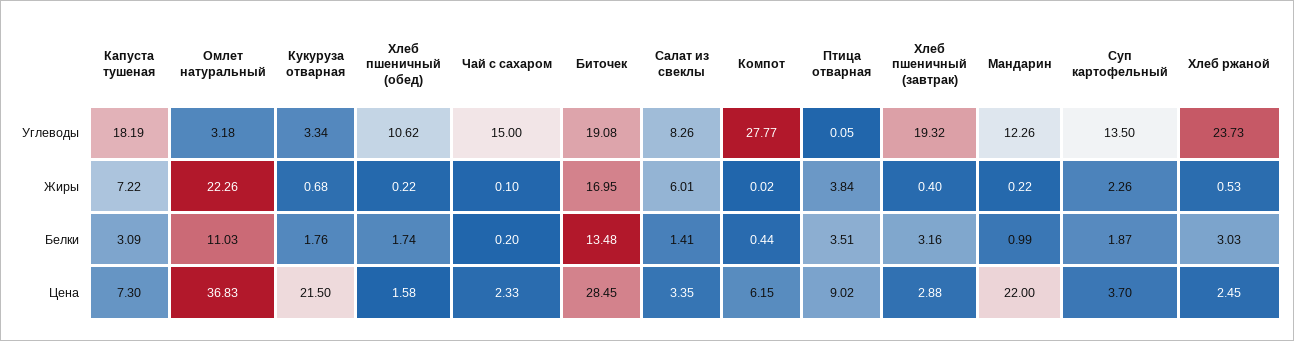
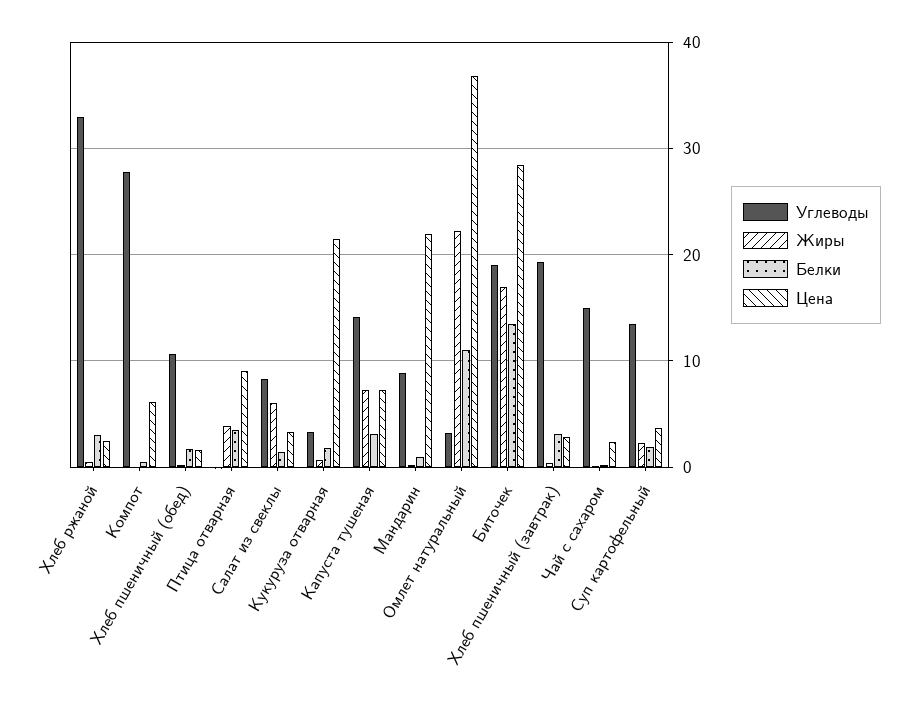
  {
    "Углеводы": {
-     "Капуста тушеная": 18.19,
+     "Капуста тушеная": 14,
      "Омлет натуральный": 3.18,
      "Кукуруза отварная": 3.34,
      "Хлеб пшеничный (обед)": 10.62,
      "Чай с сахаром": 15,
      "Биточек": 19.08,
      "Салат из свеклы": 8.26,
      "Компот": 27.77,
      "Птица отварная": 0.05,
      "Хлеб пшеничный (завтрак)": 19.32,
-     "Мандарин": 12.26,
+     "Мандарин": 9,
      "Суп картофельный": 13.5,
-     "Хлеб ржаной": 23.73
+     "Хлеб ржаной": 33
    },
    "Жиры": {
      "Капуста тушеная": 7.22,
      "Омлет натуральный": 22.26,
      "Кукуруза отварная": 0.68,
      "Хлеб пшеничный (обед)": 0.22,
      "Чай с сахаром": 0.1,
      "Биточек": 16.95,
      "Салат из свеклы": 6.01,
      "Компот": 0.02,
      "Птица отварная": 3.84,
      "Хлеб пшеничный (завтрак)": 0.4,
      "Мандарин": 0.22,
      "Суп картофельный": 2.26,
      "Хлеб ржаной": 0.53
    },
    "Белки": {
      "Капуста тушеная": 3.09,
      "Омлет натуральный": 11.03,
      "Кукуруза отварная": 1.76,
      "Хлеб пшеничный (обед)": 1.74,
      "Чай с сахаром": 0.2,
      "Биточек": 13.48,
      "Салат из свеклы": 1.41,
      "Компот": 0.44,
      "Птица отварная": 3.51,
      "Хлеб пшеничный (завтрак)": 3.16,
      "Мандарин": 0.99,
      "Суп картофельный": 1.87,
      "Хлеб ржаной": 3.03
    },
    "Цена": {
      "Капуста тушеная": 7.3,
      "Омлет натуральный": 36.83,
      "Кукуруза отварная": 21.5,
      "Хлеб пшеничный (обед)": 1.58,
      "Чай с сахаром": 2.33,
      "Биточек": 28.45,
      "Салат из свеклы": 3.35,
      "Компот": 6.15,
      "Птица отварная": 9.02,
      "Хлеб пшеничный (завтрак)": 2.88,
      "Мандарин": 22,
      "Суп картофельный": 3.7,
      "Хлеб ржаной": 2.45
    }
  }

